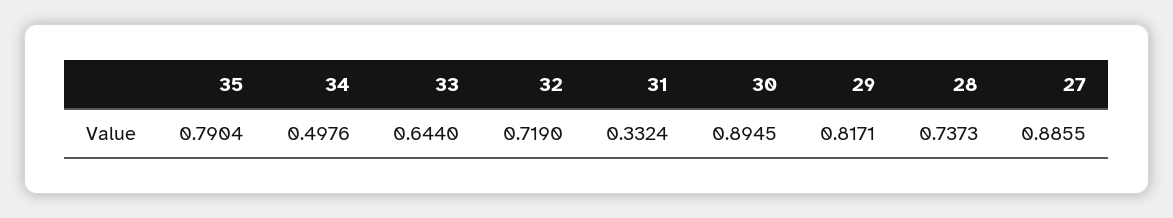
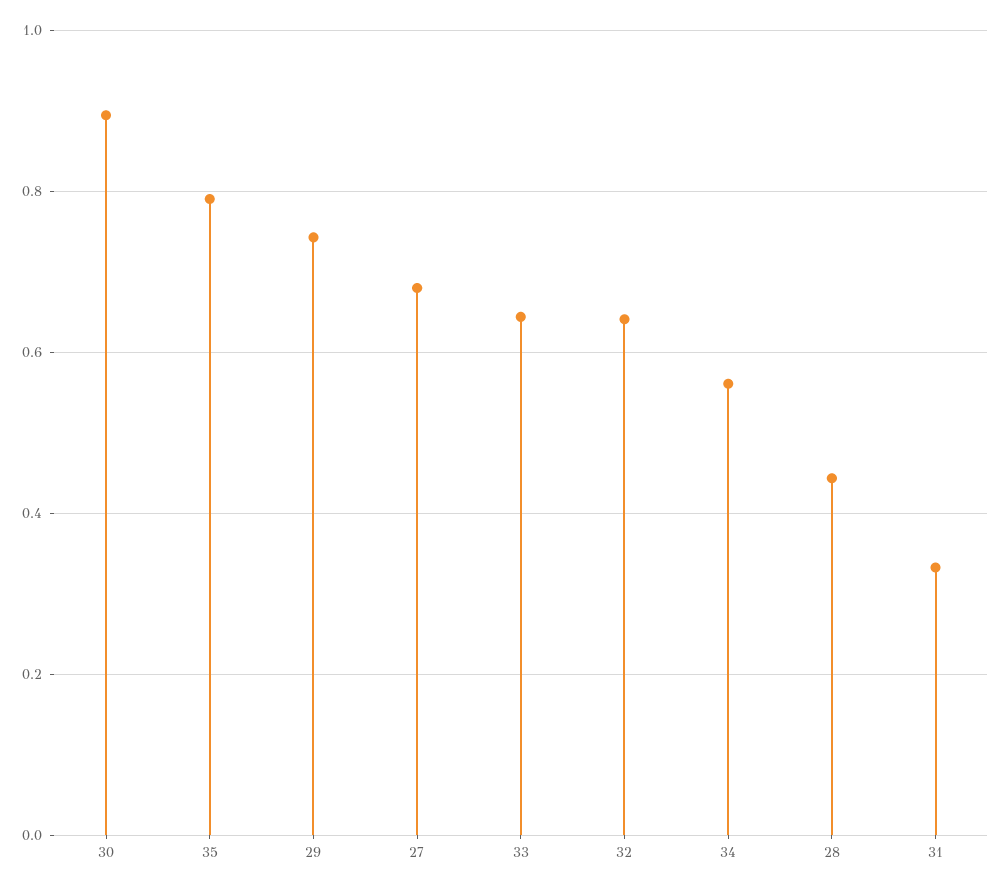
  {
    "35": 0.7904,
-   "34": 0.4976,
+   "34": 0.56,
    "33": 0.644,
-   "32": 0.719,
+   "32": 0.64,
    "31": 0.3324,
    "30": 0.8945,
-   "29": 0.8171,
+   "29": 0.74,
-   "28": 0.7373,
+   "28": 0.44,
-   "27": 0.8855
+   "27": 0.68
  }

